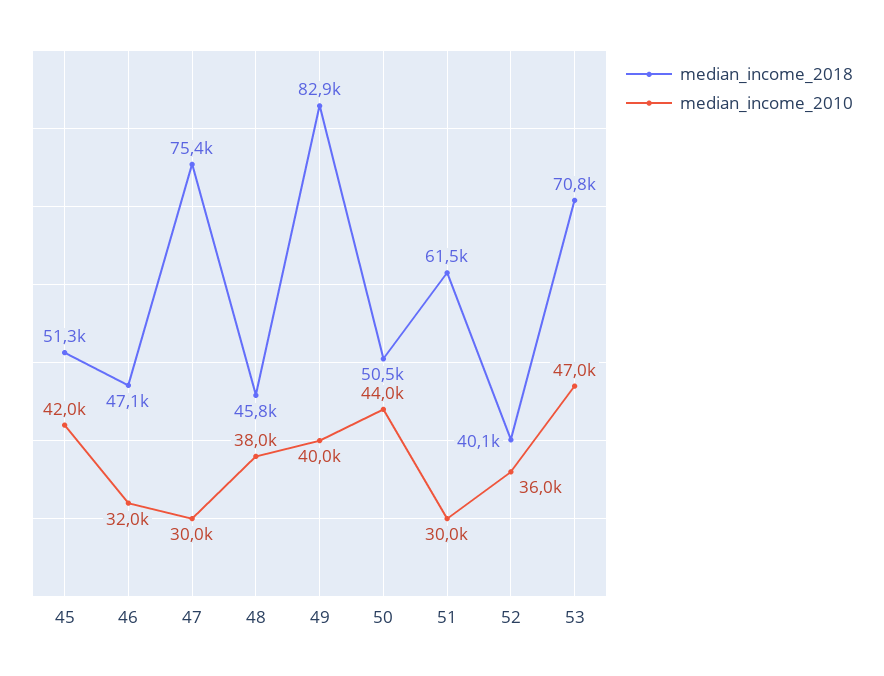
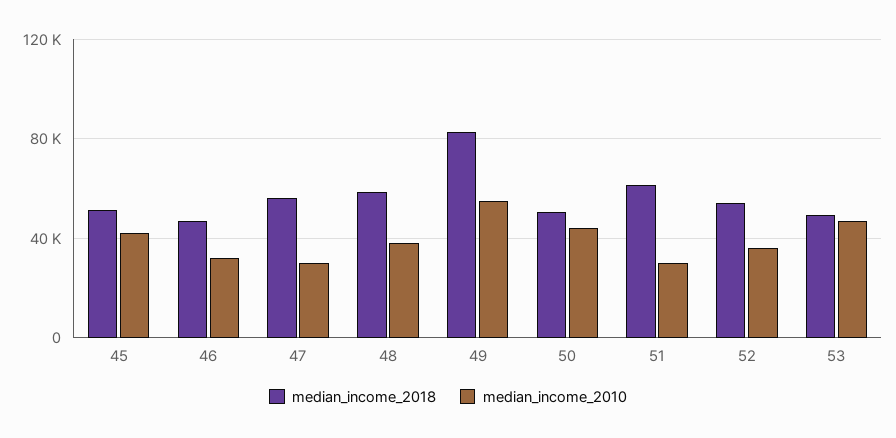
  {
    "median_income_2018": {
      "45": 51300,
      "46": 47100,
-     "47": 75400,
+     "47": 55000,
-     "48": 45800,
+     "48": 60000,
      "49": 82900,
      "50": 50500,
      "51": 61500,
-     "52": 40100,
+     "52": 55000,
-     "53": 70800
+     "53": 50000
    },
    "median_income_2010": {
      "45": 42000,
      "46": 32000,
      "47": 30000,
      "48": 38000,
-     "49": 40000,
+     "49": 55000,
      "50": 44000,
      "51": 30000,
      "52": 36000,
      "53": 47000
    }
  }

